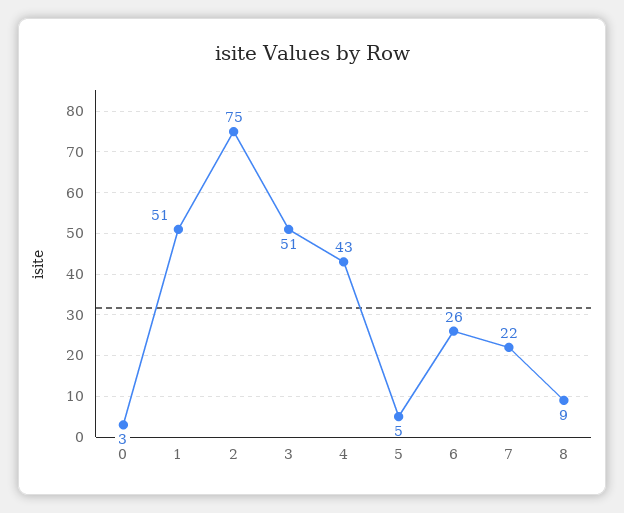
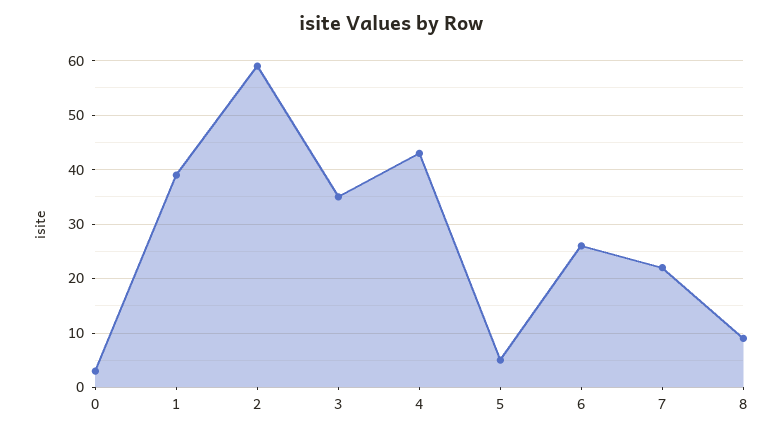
  {
    "0": 3,
-   "1": 51,
+   "1": 40,
-   "2": 75,
+   "2": 60,
-   "3": 51,
+   "3": 35,
    "4": 43,
    "5": 5,
    "6": 26,
    "7": 22,
    "8": 9
  }

